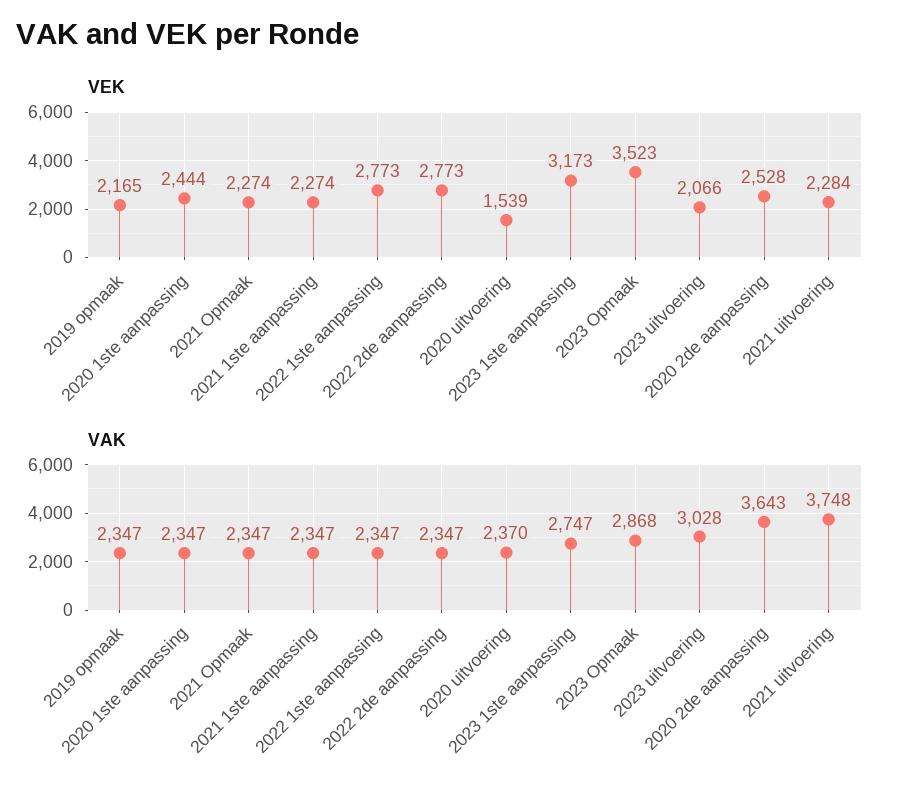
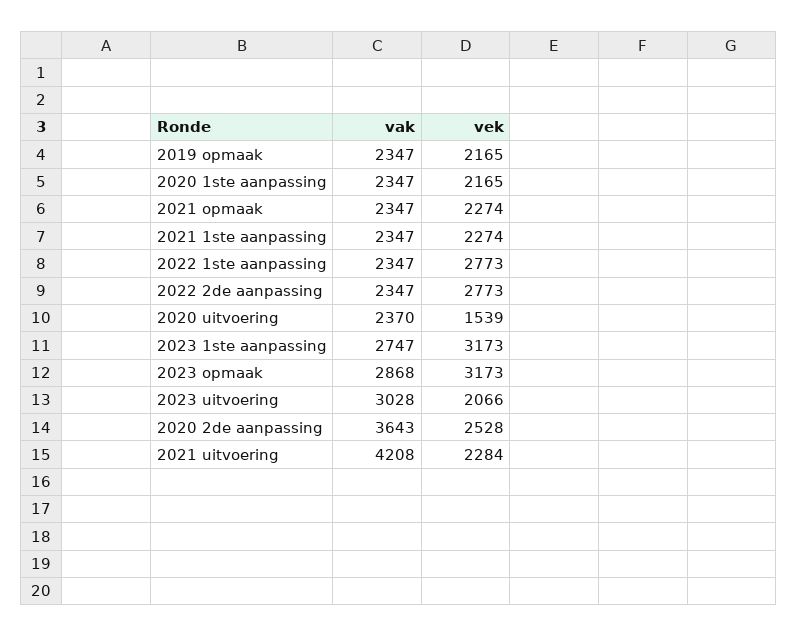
  {
    "VEK": {
      "2019 opmaak": 2165,
-     "2020 1ste aanpassing": 2444,
+     "2020 1ste aanpassing": 2165,
      "2021 Opmaak": 2274,
      "2021 1ste aanpassing": 2274,
      "2022 1ste aanpassing": 2773,
      "2022 2de aanpassing": 2773,
      "2020 uitvoering": 1539,
      "2023 1ste aanpassing": 3173,
-     "2023 Opmaak": 3523,
+     "2023 Opmaak": 3173,
      "2023 uitvoering": 2066,
      "2020 2de aanpassing": 2528,
      "2021 uitvoering": 2284
    },
    "VAK": {
      "2019 opmaak": 2347,
      "2020 1ste aanpassing": 2347,
      "2021 Opmaak": 2347,
      "2021 1ste aanpassing": 2347,
      "2022 1ste aanpassing": 2347,
      "2022 2de aanpassing": 2347,
      "2020 uitvoering": 2370,
      "2023 1ste aanpassing": 2747,
      "2023 Opmaak": 2868,
      "2023 uitvoering": 3028,
      "2020 2de aanpassing": 3643,
-     "2021 uitvoering": 3748
+     "2021 uitvoering": 4208
    }
  }

